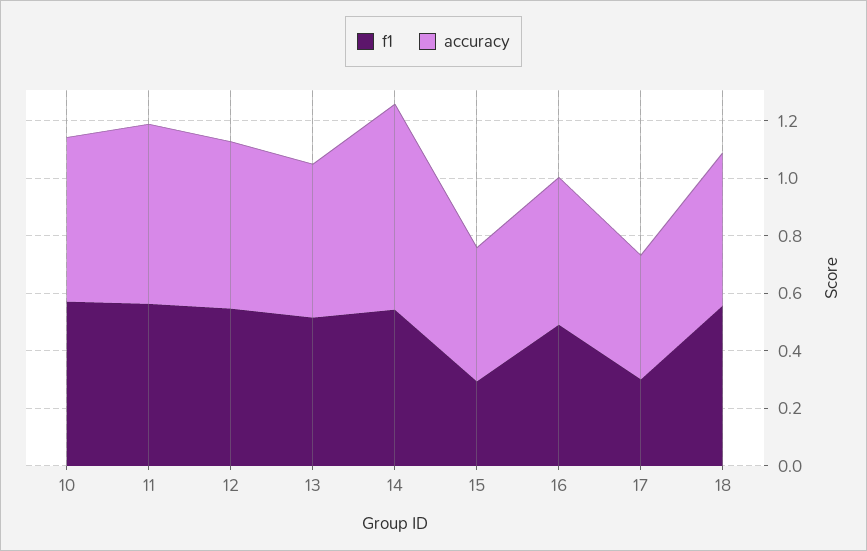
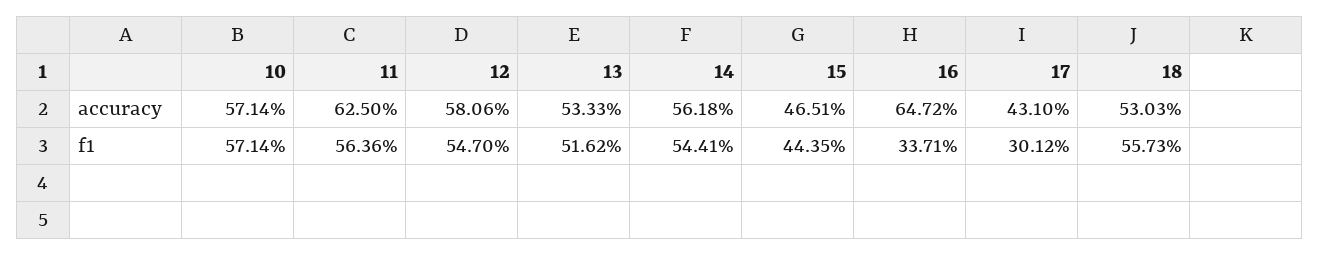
  {
    "f1": {
      "10": 0.5714,
      "11": 0.5636,
      "12": 0.547,
      "13": 0.5162,
      "14": 0.5441,
-     "15": 0.3,
+     "15": 0.4435,
-     "16": 0.5,
+     "16": 0.3371,
      "17": 0.3012,
      "18": 0.5573
    },
    "accuracy": {
      "10": 0.5714,
      "11": 0.625,
      "12": 0.5806,
      "13": 0.5333,
-     "14": 0.7,
+     "14": 0.5618,
      "15": 0.4651,
-     "16": 0.5,
+     "16": 0.6472,
      "17": 0.431,
      "18": 0.5303
    }
  }

